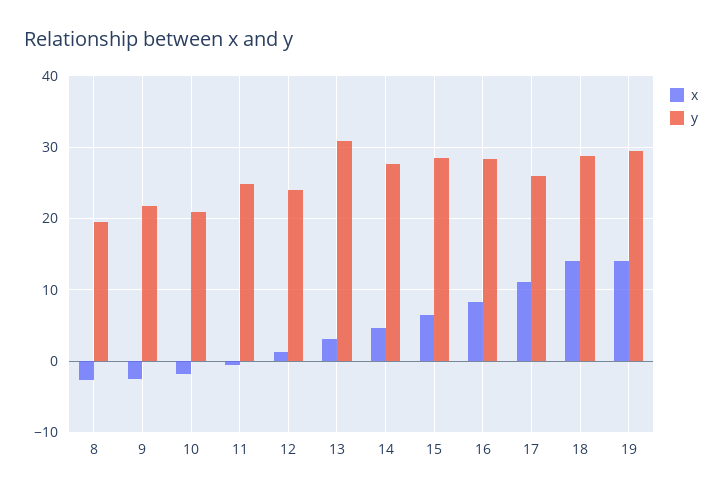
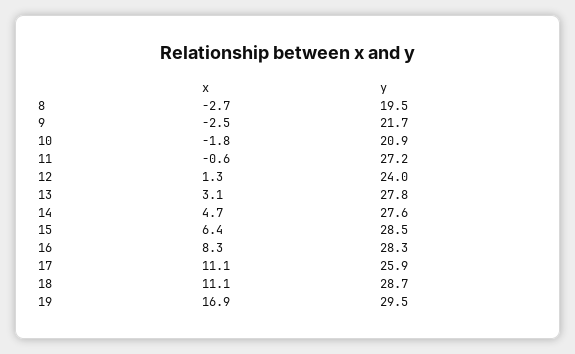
  {
    "x": {
      "8": -2.7,
      "9": -2.5,
      "10": -1.8,
      "11": -0.6,
      "12": 1.3,
      "13": 3.1,
      "14": 4.7,
      "15": 6.4,
      "16": 8.3,
      "17": 11.1,
-     "18": 14,
+     "18": 11.1,
-     "19": 14
+     "19": 16.9
    },
    "y": {
      "8": 19.5,
      "9": 21.7,
      "10": 20.9,
-     "11": 25,
+     "11": 27.2,
      "12": 24,
-     "13": 31,
+     "13": 27.8,
      "14": 27.6,
      "15": 28.5,
      "16": 28.3,
      "17": 25.9,
      "18": 28.7,
      "19": 29.5
    }
  }

